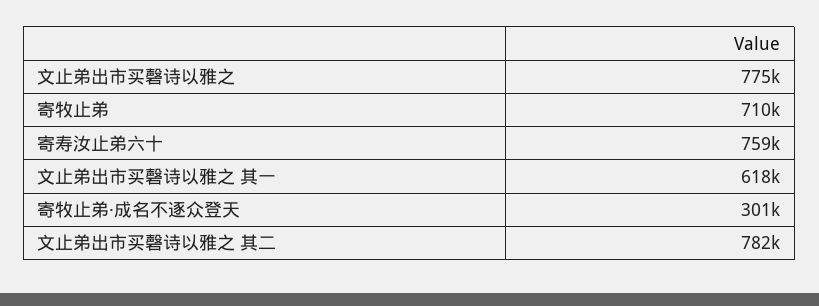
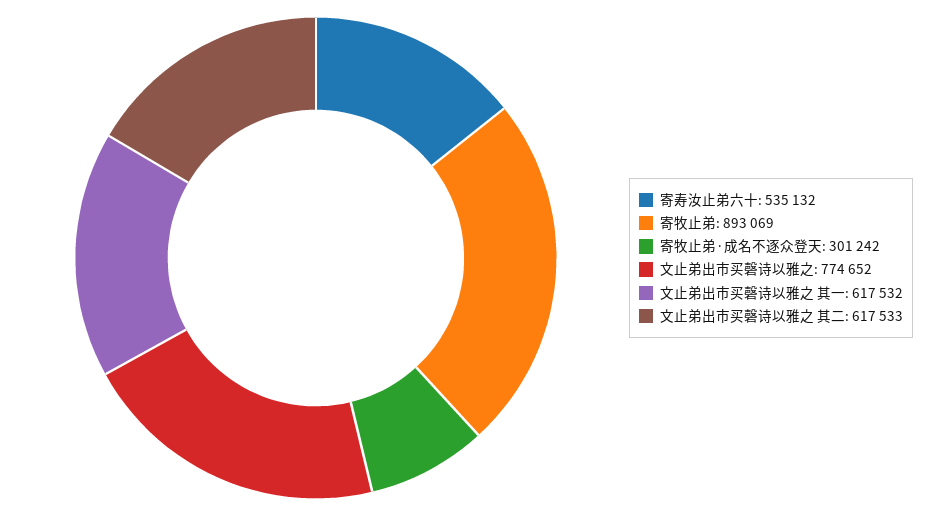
  {
    "文止弟出市买磬诗以雅之": 774652,
-   "寄牧止弟": 710000,
+   "寄牧止弟": 893069,
-   "寄寿汝止弟六十": 759000,
+   "寄寿汝止弟六十": 535132,
    "文止弟出市买磬诗以雅之 其一": 617532,
    "寄牧止弟·成名不逐众登天": 301242,
-   "文止弟出市买磬诗以雅之 其二": 782000
+   "文止弟出市买磬诗以雅之 其二": 617533
  }

